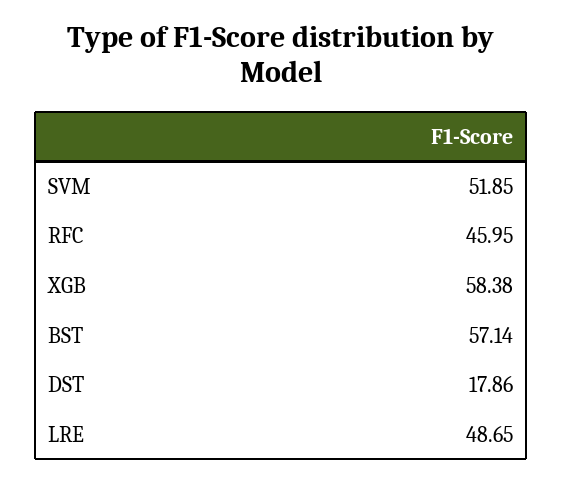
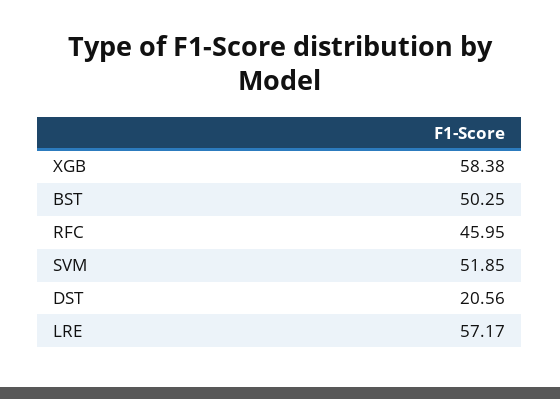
  {
    "SVM": 51.85,
    "RFC": 45.95,
    "XGB": 58.38,
-   "BST": 57.14,
+   "BST": 50.25,
-   "DST": 17.86,
+   "DST": 20.56,
-   "LRE": 48.65
+   "LRE": 57.17
  }

